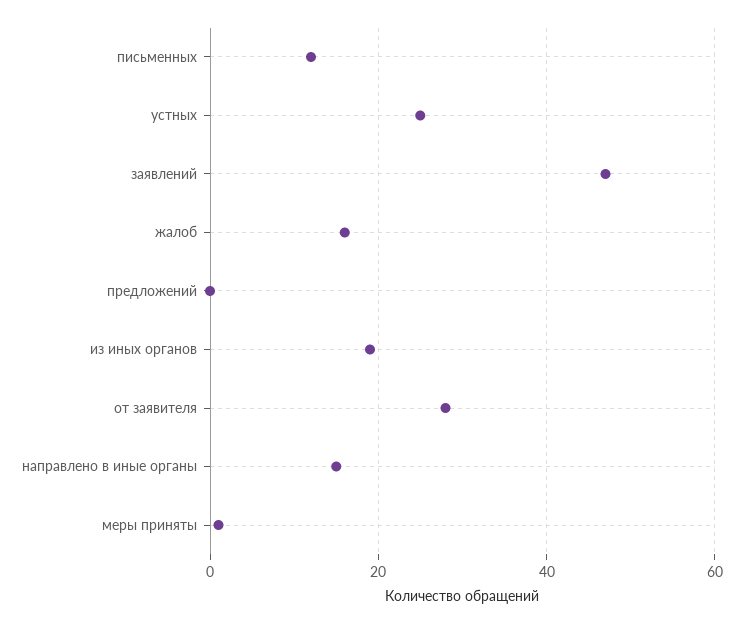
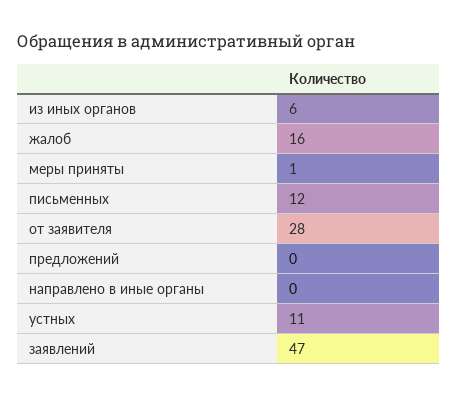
  {
    "письменных": 12,
-   "устных": 25,
+   "устных": 11,
    "заявлений": 47,
    "жалоб": 16,
    "предложений": 0,
-   "из иных органов": 20,
+   "из иных органов": 6,
    "от заявителя": 28,
-   "направлено в иные органы": 15,
+   "направлено в иные органы": 0,
    "меры приняты": 1
  }

